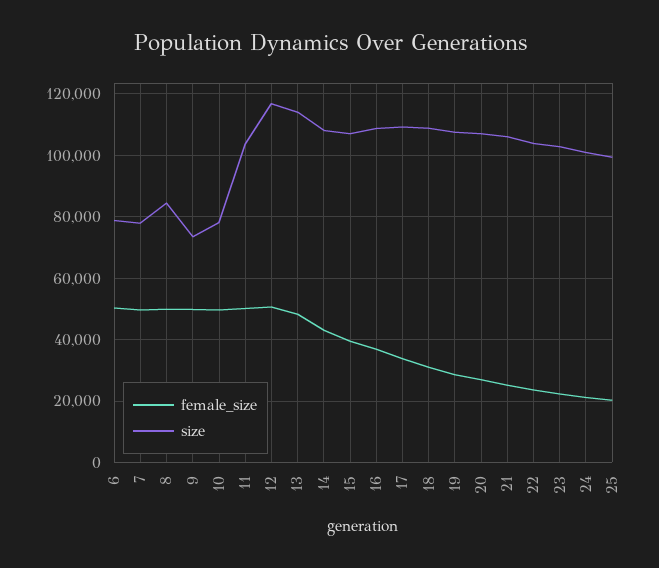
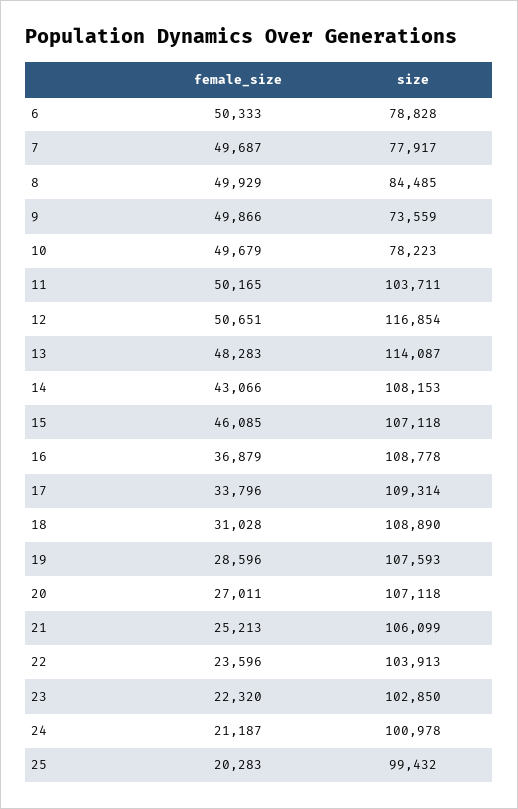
  {
    "female_size": {
      "6": 50333,
      "7": 49687,
      "8": 49929,
      "9": 49866,
      "10": 49679,
      "11": 50165,
      "12": 50651,
      "13": 48283,
      "14": 43066,
-     "15": 40000,
+     "15": 46085,
      "16": 36879,
      "17": 33796,
      "18": 31028,
      "19": 28596,
      "20": 27011,
      "21": 25213,
      "22": 23596,
      "23": 22320,
      "24": 21187,
      "25": 20283
    },
    "size": {
      "6": 78828,
      "7": 77917,
      "8": 84485,
      "9": 73559,
      "10": 78223,
      "11": 103711,
      "12": 116854,
      "13": 114087,
      "14": 108153,
      "15": 107118,
      "16": 108778,
      "17": 109314,
      "18": 108890,
      "19": 107593,
      "20": 107118,
      "21": 106099,
      "22": 103913,
      "23": 102850,
      "24": 100978,
      "25": 99432
    }
  }

